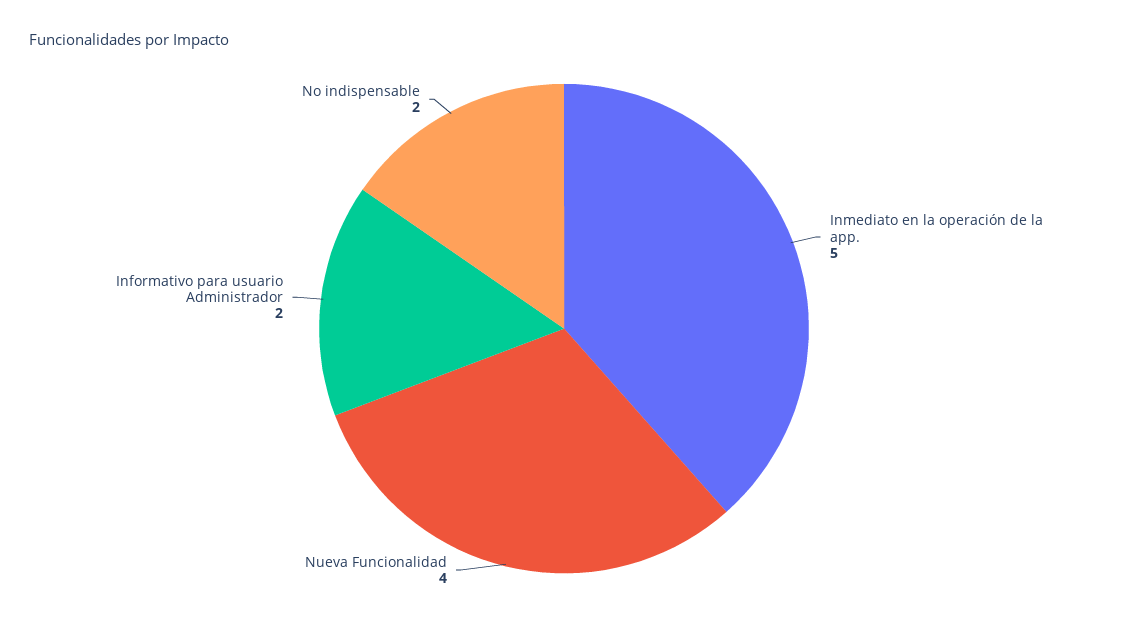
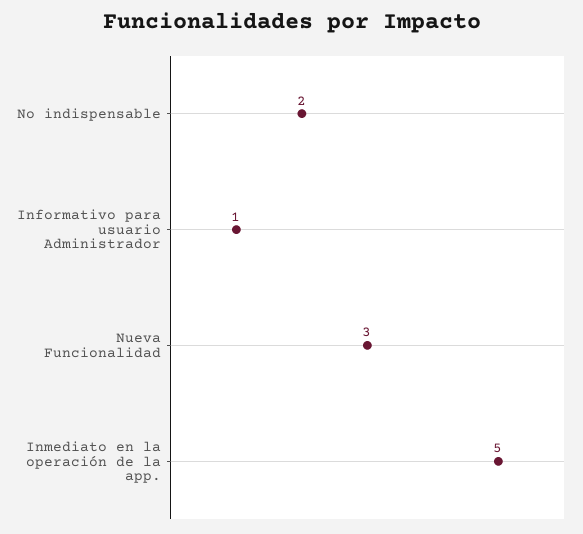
  {
    "Inmediato en la operación de la app.": 5,
-   "Nueva Funcionalidad": 4,
+   "Nueva Funcionalidad": 3,
-   "Informativo para usuario Administrador": 2,
+   "Informativo para usuario Administrador": 1,
    "No indispensable": 2
  }

